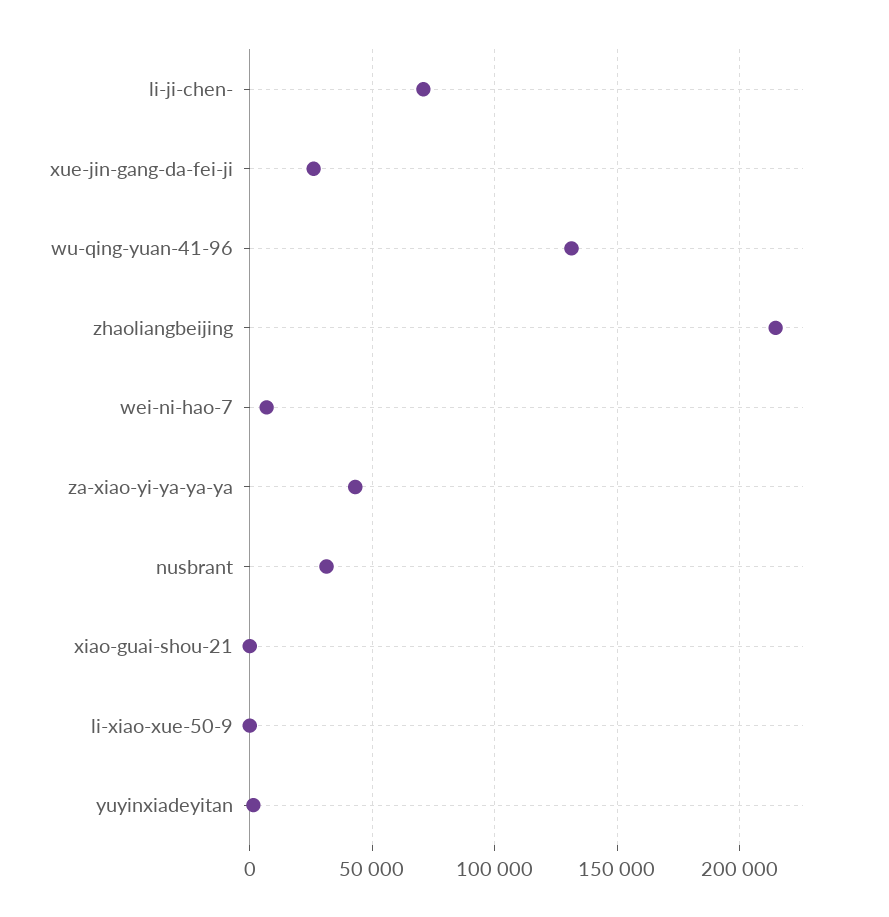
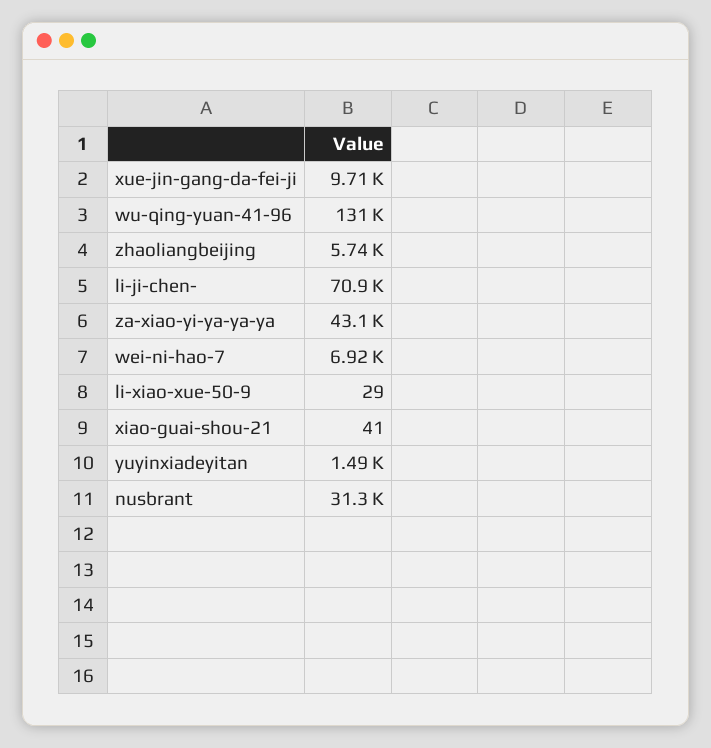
  {
    "li-ji-chen-": 70900,
-   "xue-jin-gang-da-fei-ji": 25000,
+   "xue-jin-gang-da-fei-ji": 9710,
    "wu-qing-yuan-41-96": 131000,
-   "zhaoliangbeijing": 215000,
+   "zhaoliangbeijing": 5740,
    "wei-ni-hao-7": 6920,
    "za-xiao-yi-ya-ya-ya": 43100,
    "nusbrant": 31300,
    "xiao-guai-shou-21": 41,
    "li-xiao-xue-50-9": 29,
    "yuyinxiadeyitan": 1490
  }

